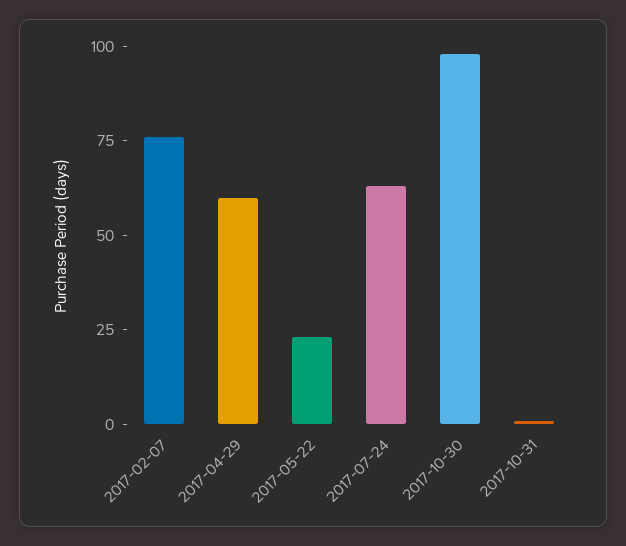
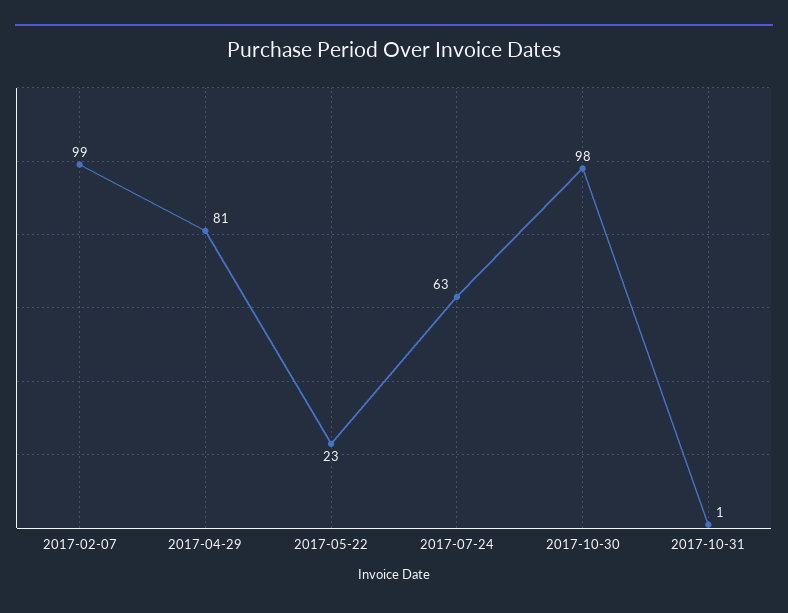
  {
-   "2017-02-07": 75,
+   "2017-02-07": 99,
-   "2017-04-29": 60,
+   "2017-04-29": 81,
    "2017-05-22": 23,
    "2017-07-24": 63,
    "2017-10-30": 98,
    "2017-10-31": 1
  }

